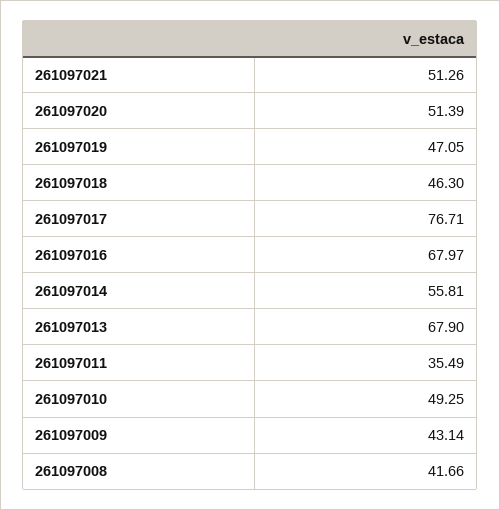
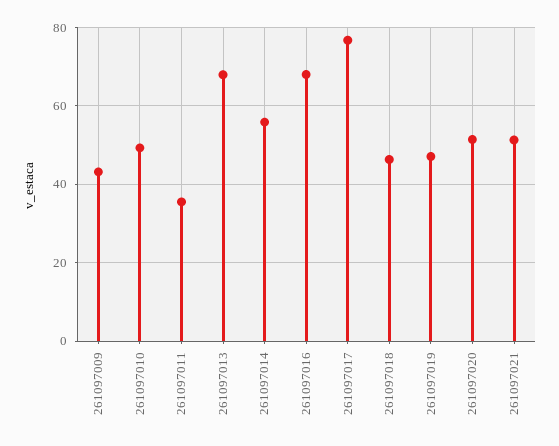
  {
    "261097021": 51.26,
    "261097020": 51.39,
    "261097019": 47.05,
    "261097018": 46.3,
    "261097017": 76.71,
    "261097016": 67.97,
    "261097014": 55.81,
    "261097013": 67.9,
    "261097011": 35.49,
    "261097010": 49.25,
-   "261097009": 43.14,
+   "261097009": 43.14
-   "261097008": 41.66
  }

